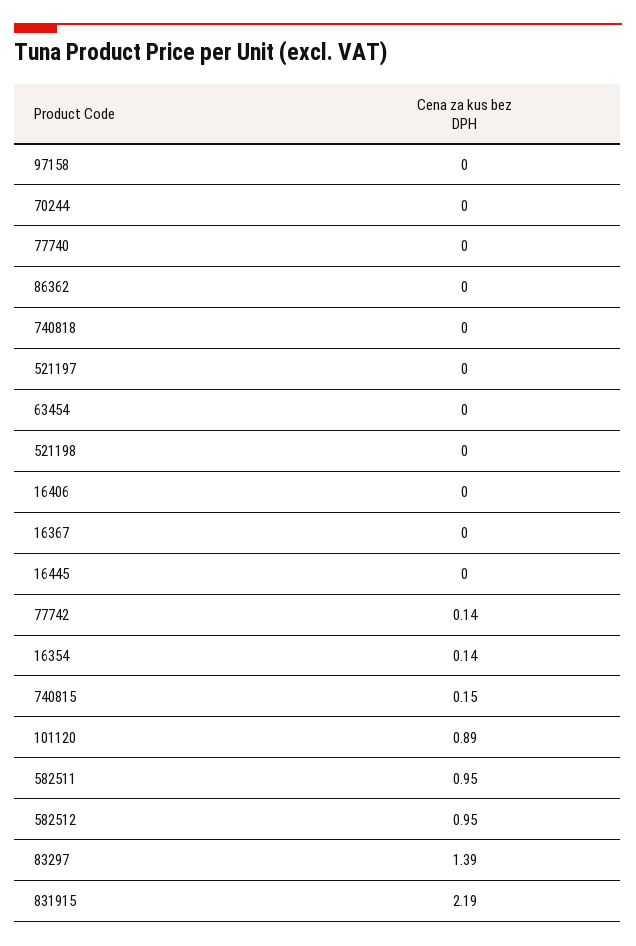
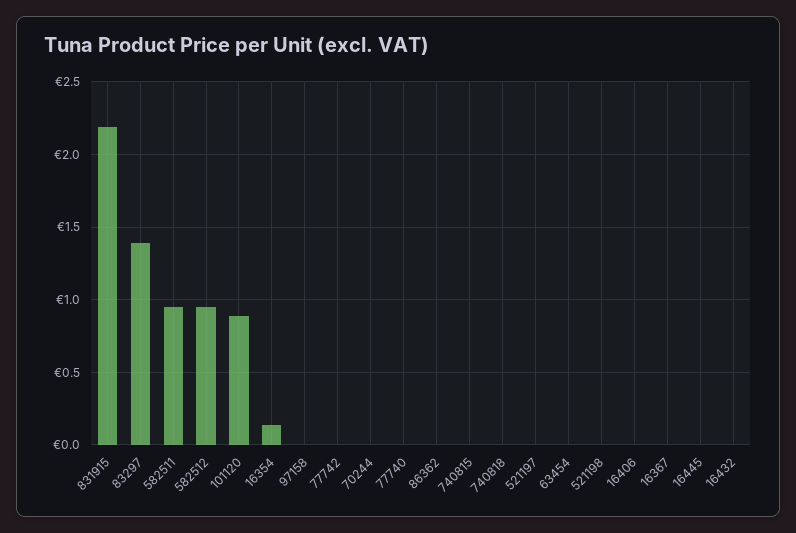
  {
    "97158": 0,
    "70244": 0,
    "77740": 0,
    "86362": 0,
    "740818": 0,
    "521197": 0,
    "63454": 0,
    "521198": 0,
    "16406": 0,
    "16367": 0,
    "16445": 0,
-   "77742": 0.14,
+   "77742": 0,
    "16354": 0.14,
-   "740815": 0.15,
+   "740815": 0,
    "101120": 0.89,
    "582511": 0.95,
    "582512": 0.95,
    "83297": 1.39,
-   "831915": 2.19
+   "831915": 2.19,
+   "16432": 0
  }

